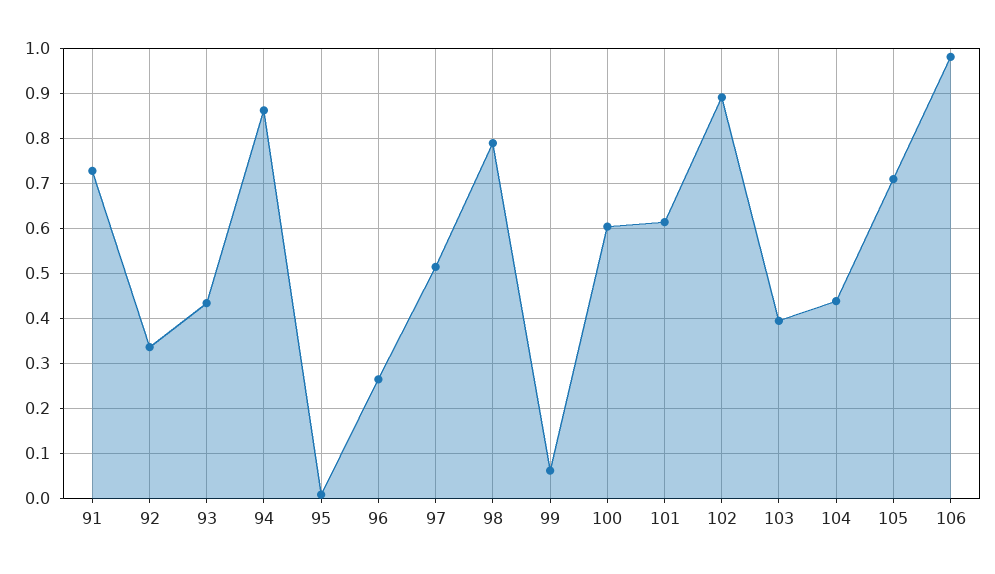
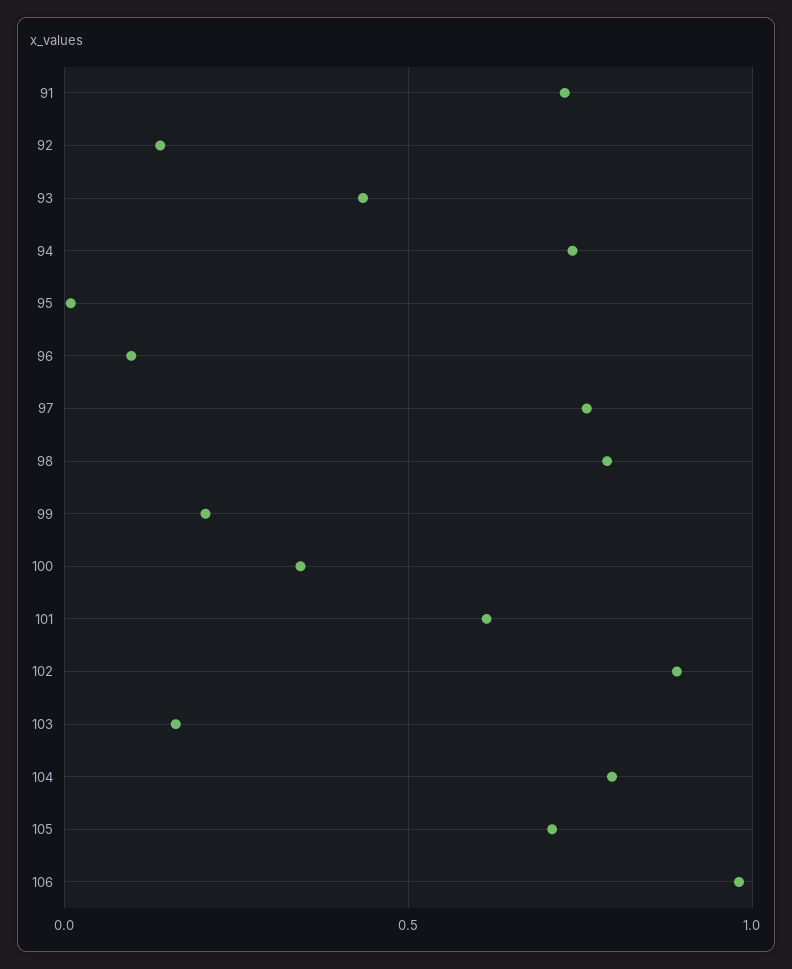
  {
    "91": 0.72,
-   "92": 0.34,
+   "92": 0.15,
    "93": 0.44,
-   "94": 0.86,
+   "94": 0.75,
    "95": 0,
-   "96": 0.26,
+   "96": 0.1,
-   "97": 0.52,
+   "97": 0.75,
    "98": 0.78,
-   "99": 0.06,
+   "99": 0.2,
-   "100": 0.6,
+   "100": 0.35,
    "101": 0.62,
    "102": 0.9,
-   "103": 0.4,
+   "103": 0.15,
-   "104": 0.44,
+   "104": 0.8,
    "105": 0.7,
    "106": 0.98
  }

